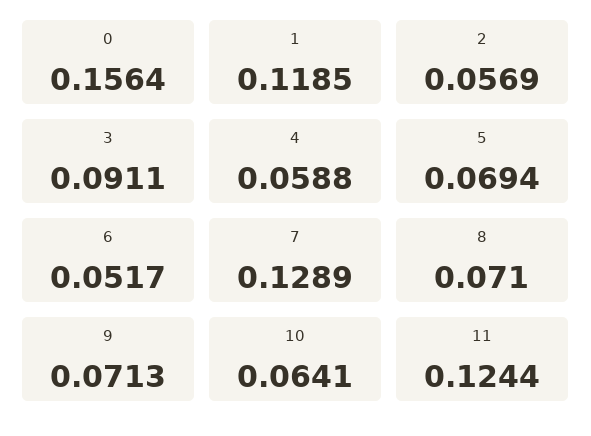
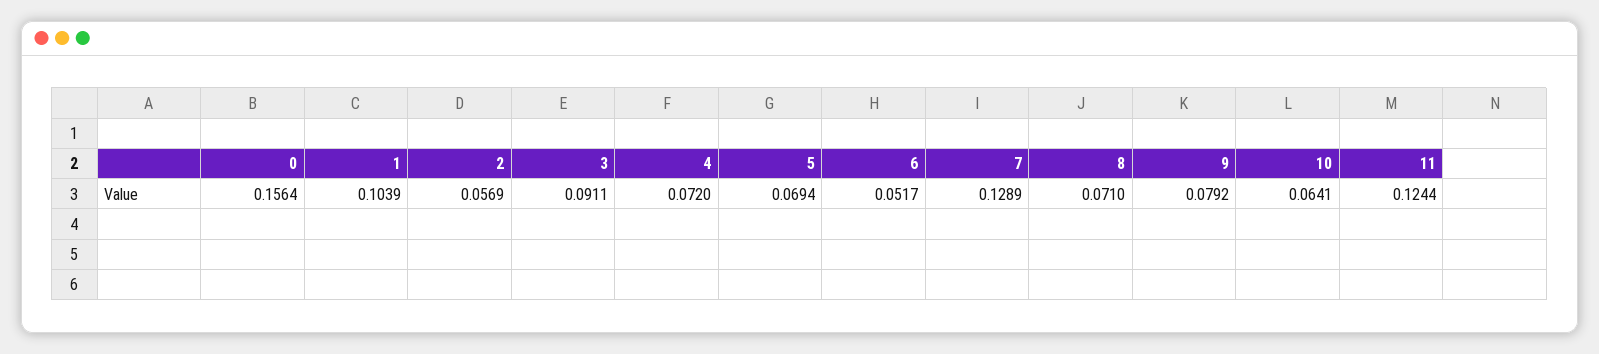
  {
    "0": 0.1564,
-   "1": 0.1185,
+   "1": 0.1039,
    "2": 0.0569,
    "3": 0.0911,
-   "4": 0.0588,
+   "4": 0.072,
    "5": 0.0694,
    "6": 0.0517,
    "7": 0.1289,
    "8": 0.071,
-   "9": 0.0713,
+   "9": 0.0792,
    "10": 0.0641,
    "11": 0.1244
  }

